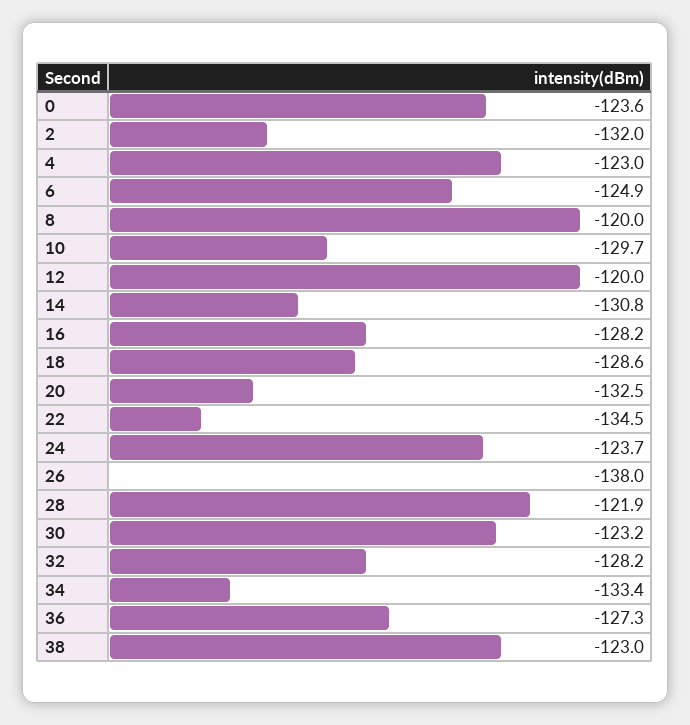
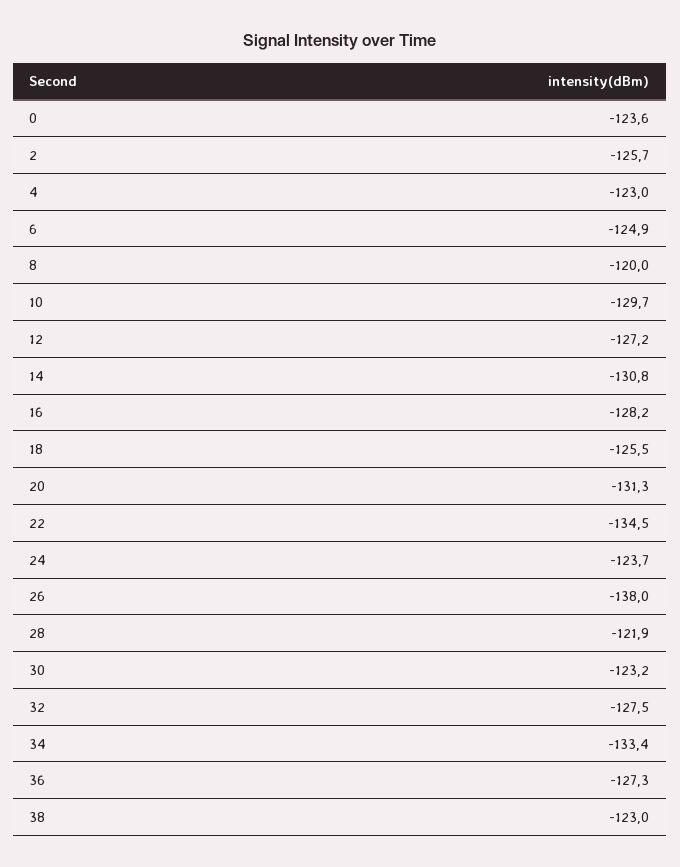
  {
    "0": -123.6,
-   "2": -132,
+   "2": -125.7,
    "4": -123,
    "6": -124.9,
    "8": -120,
    "10": -129.7,
-   "12": -120,
+   "12": -127.2,
    "14": -130.8,
    "16": -128.2,
-   "18": -128.6,
+   "18": -125.5,
-   "20": -132.5,
+   "20": -131.3,
    "22": -134.5,
    "24": -123.7,
    "26": -138,
    "28": -121.9,
    "30": -123.2,
-   "32": -128.2,
+   "32": -127.5,
    "34": -133.4,
    "36": -127.3,
    "38": -123
  }

